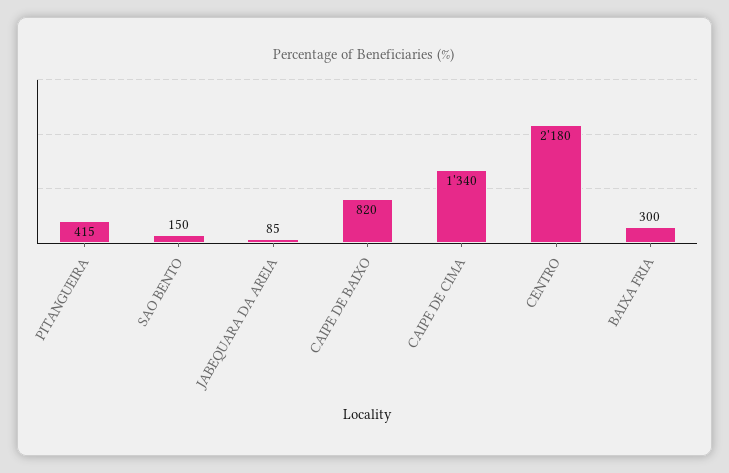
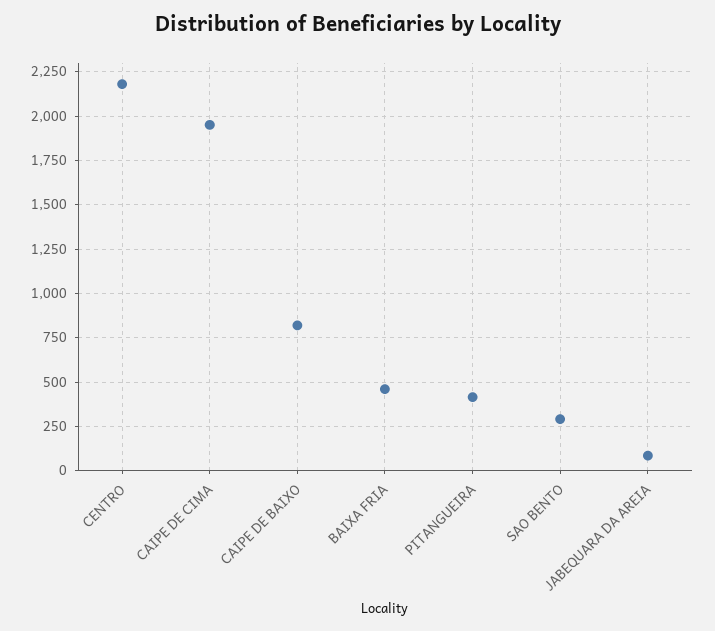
  {
    "PITANGUEIRA": 415,
-   "SAO BENTO": 150,
+   "SAO BENTO": 300,
    "JABEQUARA DA AREIA": 85,
    "CAIPE DE BAIXO": 820,
-   "CAIPE DE CIMA": 1340,
+   "CAIPE DE CIMA": 1950,
    "CENTRO": 2180,
-   "BAIXA FRIA": 300
+   "BAIXA FRIA": 450
  }

